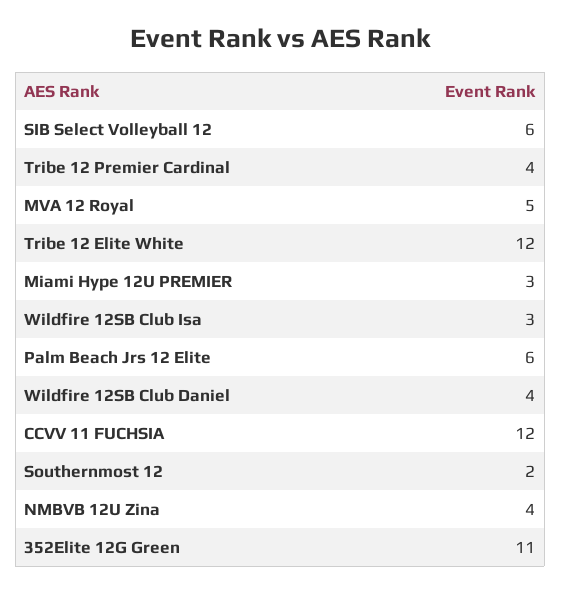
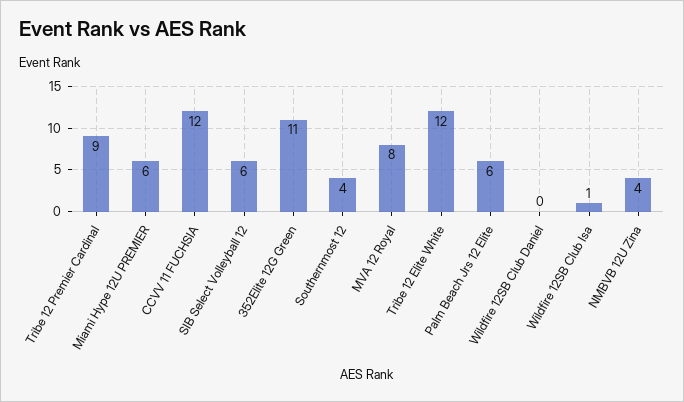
  {
    "SIB Select Volleyball 12": 6,
-   "Tribe 12 Premier Cardinal": 4,
+   "Tribe 12 Premier Cardinal": 9,
-   "MVA 12 Royal": 5,
+   "MVA 12 Royal": 8,
    "Tribe 12 Elite White": 12,
-   "Miami Hype 12U PREMIER": 3,
+   "Miami Hype 12U PREMIER": 6,
-   "Wildfire 12SB Club Isa": 3,
+   "Wildfire 12SB Club Isa": 1,
    "Palm Beach Jrs 12 Elite": 6,
-   "Wildfire 12SB Club Daniel": 4,
+   "Wildfire 12SB Club Daniel": 0,
    "CCVV 11 FUCHSIA": 12,
-   "Southernmost 12": 2,
+   "Southernmost 12": 4,
    "NMBVB 12U Zina": 4,
    "352Elite 12G Green": 11
  }

